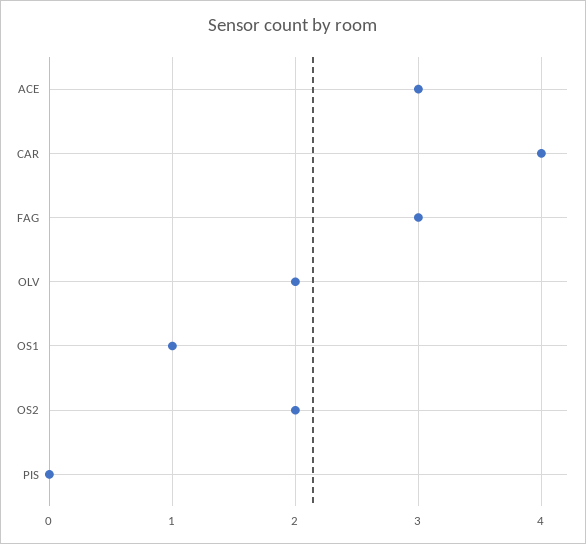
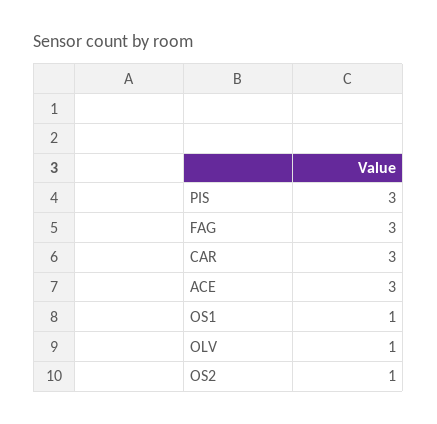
  {
    "ACE": 3,
-   "CAR": 4,
+   "CAR": 3,
    "FAG": 3,
-   "OLV": 2,
+   "OLV": 1,
    "OS1": 1,
-   "OS2": 2,
+   "OS2": 1,
-   "PIS": 0
+   "PIS": 3
  }

